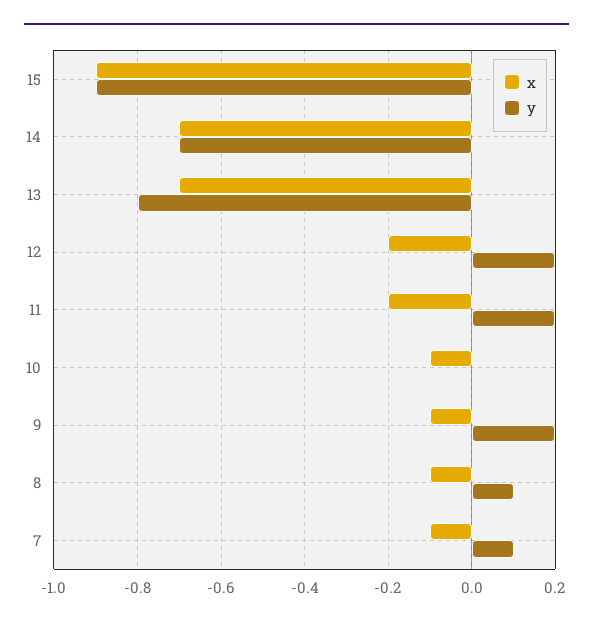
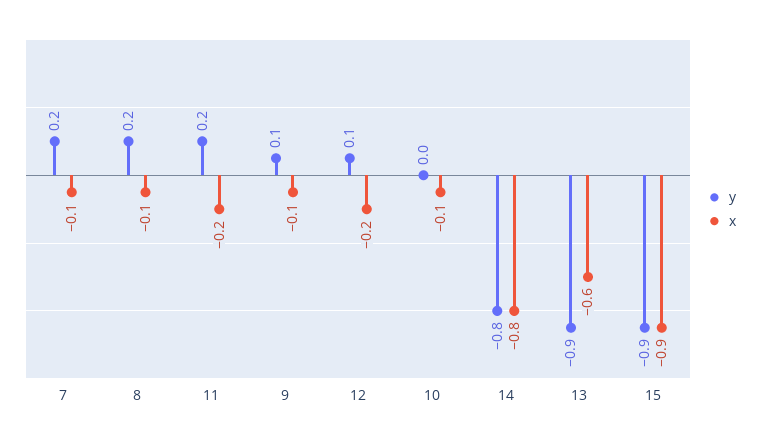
  {
    "x": {
      "15": -0.9,
-     "14": -0.7,
+     "14": -0.8,
-     "13": -0.7,
+     "13": -0.6,
      "12": -0.2,
      "11": -0.2,
      "10": -0.1,
      "9": -0.1,
      "8": -0.1,
      "7": -0.1
    },
    "y": {
      "15": -0.9,
-     "14": -0.7,
+     "14": -0.8,
-     "13": -0.8,
+     "13": -0.9,
-     "12": 0.2,
+     "12": 0.1,
      "11": 0.2,
      "10": 0,
-     "9": 0.2,
+     "9": 0.1,
-     "8": 0.1,
+     "8": 0.2,
-     "7": 0.1
+     "7": 0.2
    }
  }

